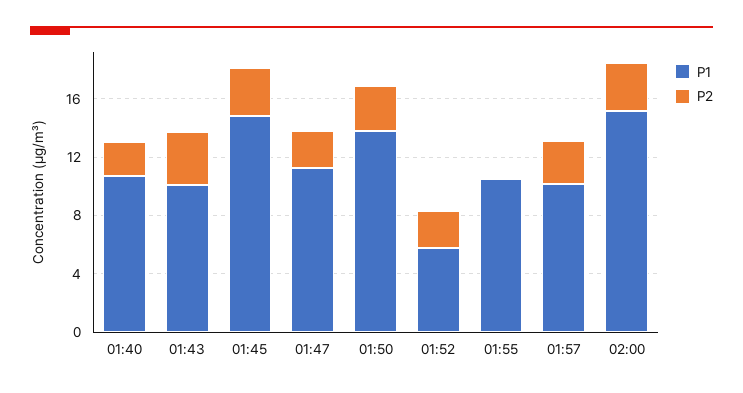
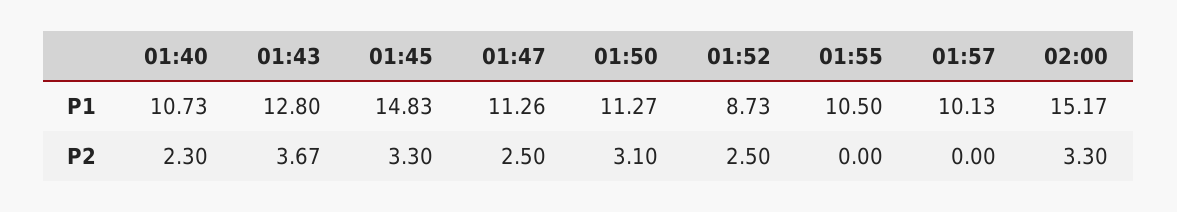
  {
    "P1": {
      "01:40": 10.73,
-     "01:43": 10,
+     "01:43": 12.8,
      "01:45": 14.83,
      "01:47": 11.26,
-     "01:50": 14,
+     "01:50": 11.27,
-     "01:52": 6,
+     "01:52": 8.73,
      "01:55": 10.5,
      "01:57": 10.13,
      "02:00": 15.17
    },
    "P2": {
      "01:40": 2.3,
      "01:43": 3.67,
      "01:45": 3.3,
      "01:47": 2.5,
      "01:50": 3.1,
      "01:52": 2.5,
      "01:55": 0,
-     "01:57": 3,
+     "01:57": 0,
      "02:00": 3.3
    }
  }

